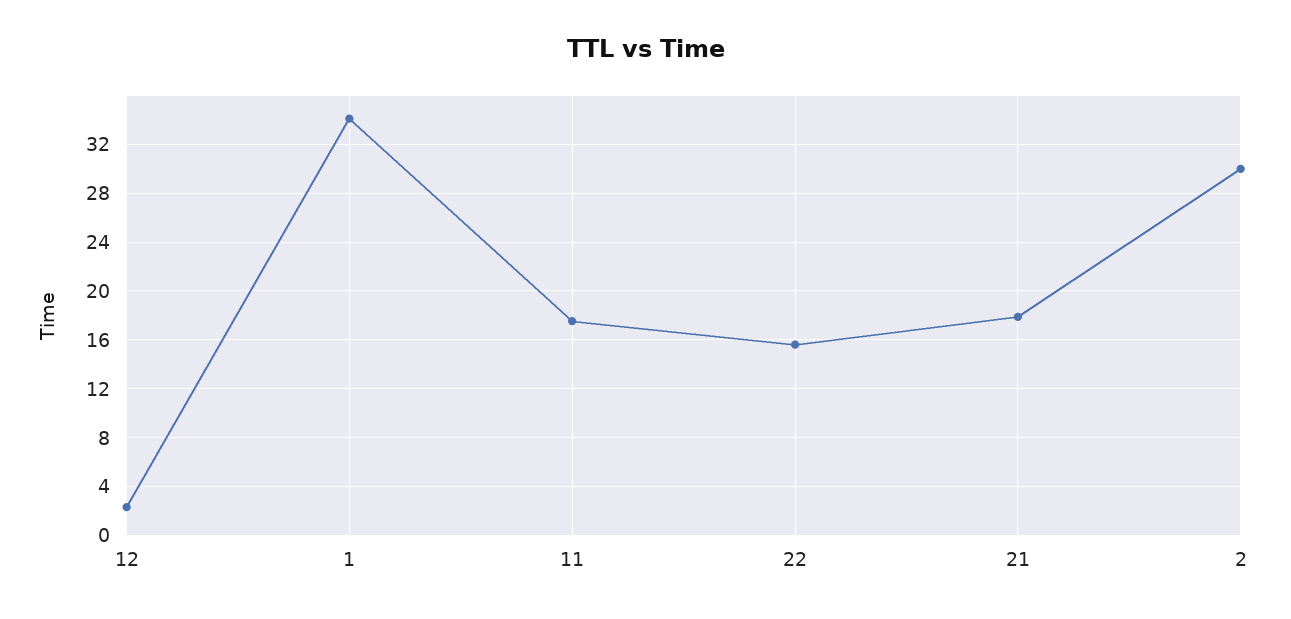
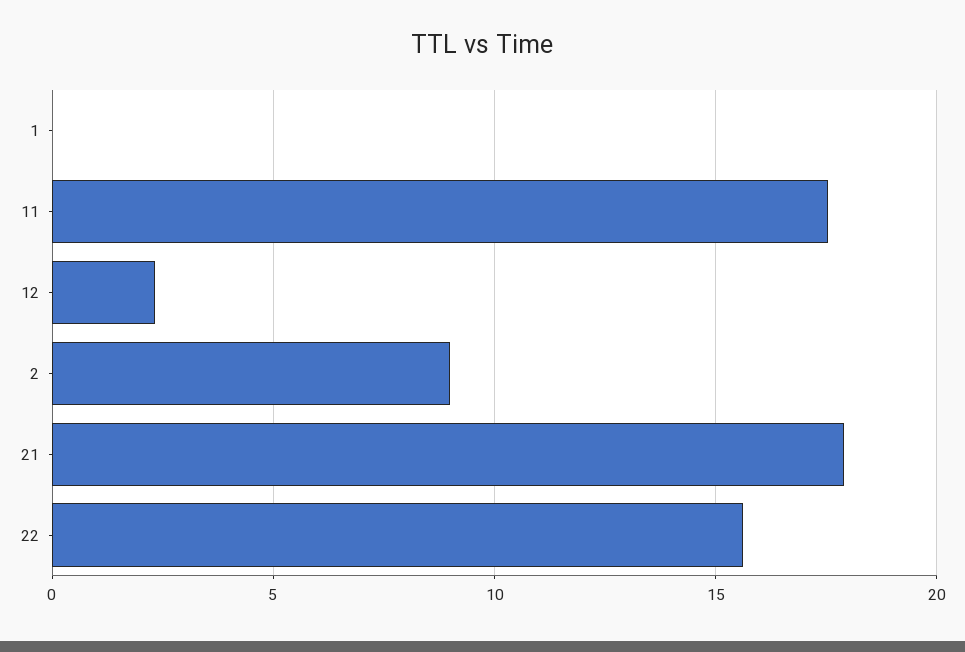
  {
    "12": 2.5,
-   "1": 34,
+   "1": 0,
    "11": 17.5,
    "22": 15.5,
    "21": 18,
-   "2": 30
+   "2": 9
  }

